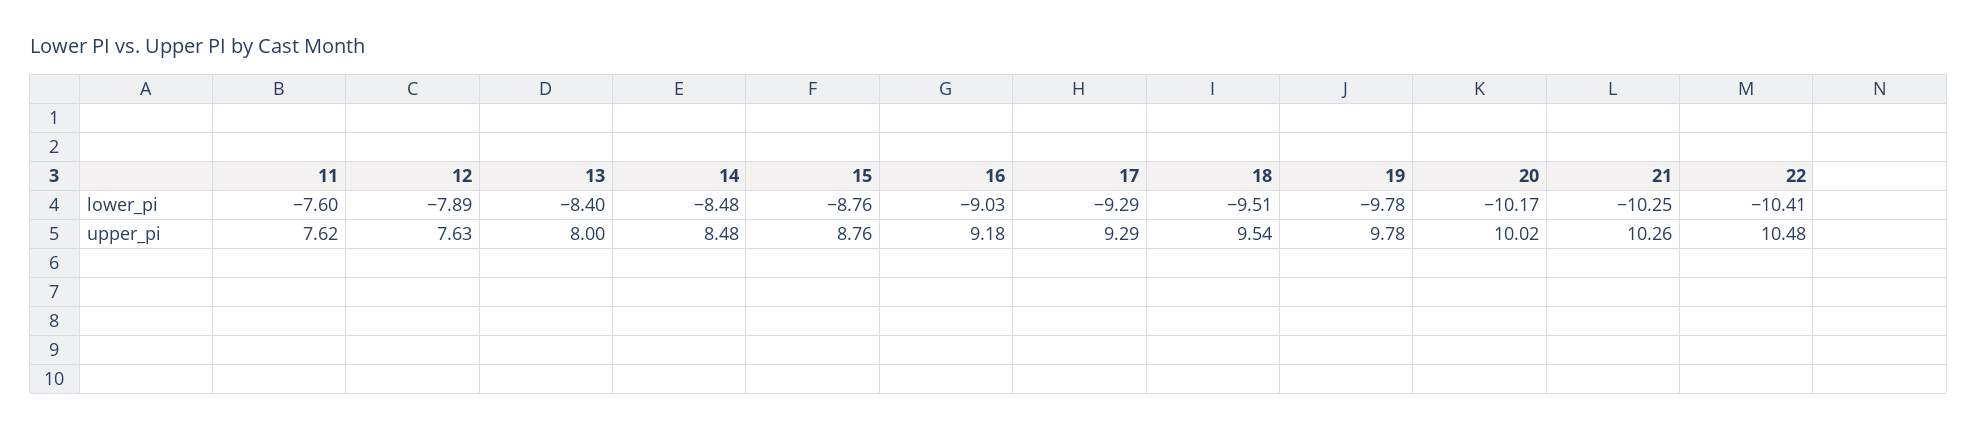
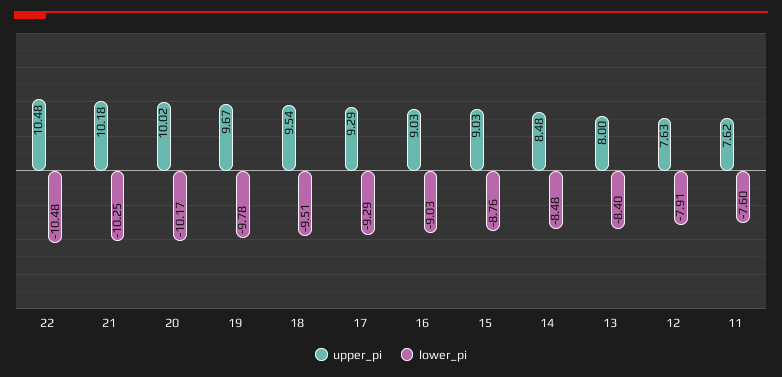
  {
    "lower_pi": {
      "11": -7.6,
-     "12": -7.89,
+     "12": -7.91,
      "13": -8.4,
      "14": -8.48,
      "15": -8.76,
      "16": -9.03,
      "17": -9.29,
      "18": -9.51,
      "19": -9.78,
      "20": -10.17,
      "21": -10.25,
-     "22": -10.41
+     "22": -10.48
    },
    "upper_pi": {
      "11": 7.62,
      "12": 7.63,
      "13": 8,
      "14": 8.48,
-     "15": 8.76,
+     "15": 9.03,
-     "16": 9.18,
+     "16": 9.03,
      "17": 9.29,
      "18": 9.54,
-     "19": 9.78,
+     "19": 9.67,
      "20": 10.02,
-     "21": 10.26,
+     "21": 10.18,
      "22": 10.48
    }
  }

